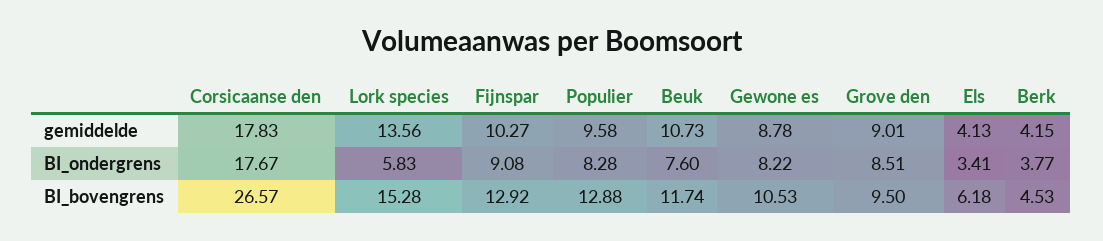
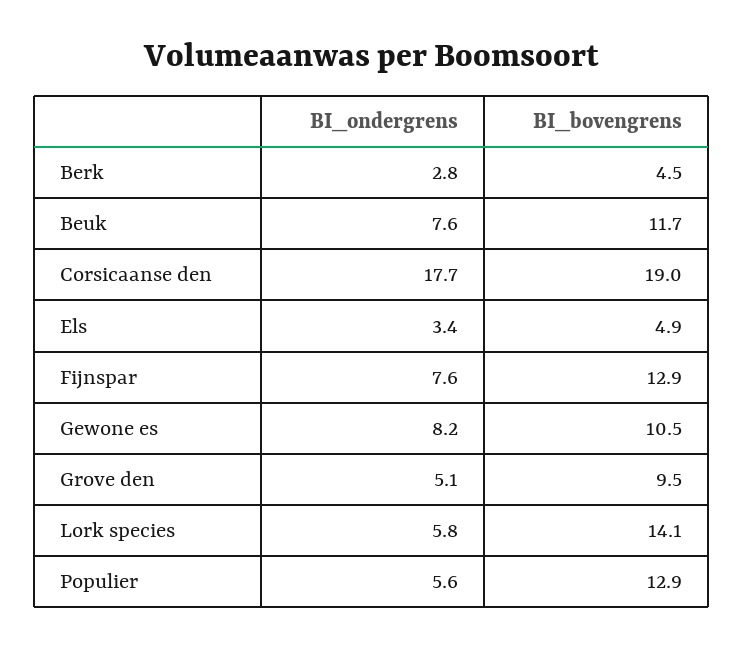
  {
    "Corsicaanse den": {
-     "gemiddelde": 17.83,
      "BI_ondergrens": 17.67,
-     "BI_bovengrens": 26.57
+     "BI_bovengrens": 19
    },
    "Lork species": {
-     "gemiddelde": 13.56,
      "BI_ondergrens": 5.83,
-     "BI_bovengrens": 15.28
+     "BI_bovengrens": 14.1
    },
    "Fijnspar": {
-     "gemiddelde": 10.27,
-     "BI_ondergrens": 9.08,
+     "BI_ondergrens": 7.6,
      "BI_bovengrens": 12.92
    },
    "Populier": {
-     "gemiddelde": 9.58,
-     "BI_ondergrens": 8.28,
+     "BI_ondergrens": 5.6,
      "BI_bovengrens": 12.88
    },
    "Beuk": {
-     "gemiddelde": 10.73,
      "BI_ondergrens": 7.6,
      "BI_bovengrens": 11.74
    },
    "Gewone es": {
-     "gemiddelde": 8.78,
      "BI_ondergrens": 8.22,
      "BI_bovengrens": 10.53
    },
    "Grove den": {
-     "gemiddelde": 9.01,
-     "BI_ondergrens": 8.51,
+     "BI_ondergrens": 5.1,
      "BI_bovengrens": 9.5
    },
    "Els": {
-     "gemiddelde": 4.13,
      "BI_ondergrens": 3.41,
-     "BI_bovengrens": 6.18
+     "BI_bovengrens": 4.9
    },
    "Berk": {
-     "gemiddelde": 4.15,
-     "BI_ondergrens": 3.77,
+     "BI_ondergrens": 2.8,
      "BI_bovengrens": 4.53
    }
  }

